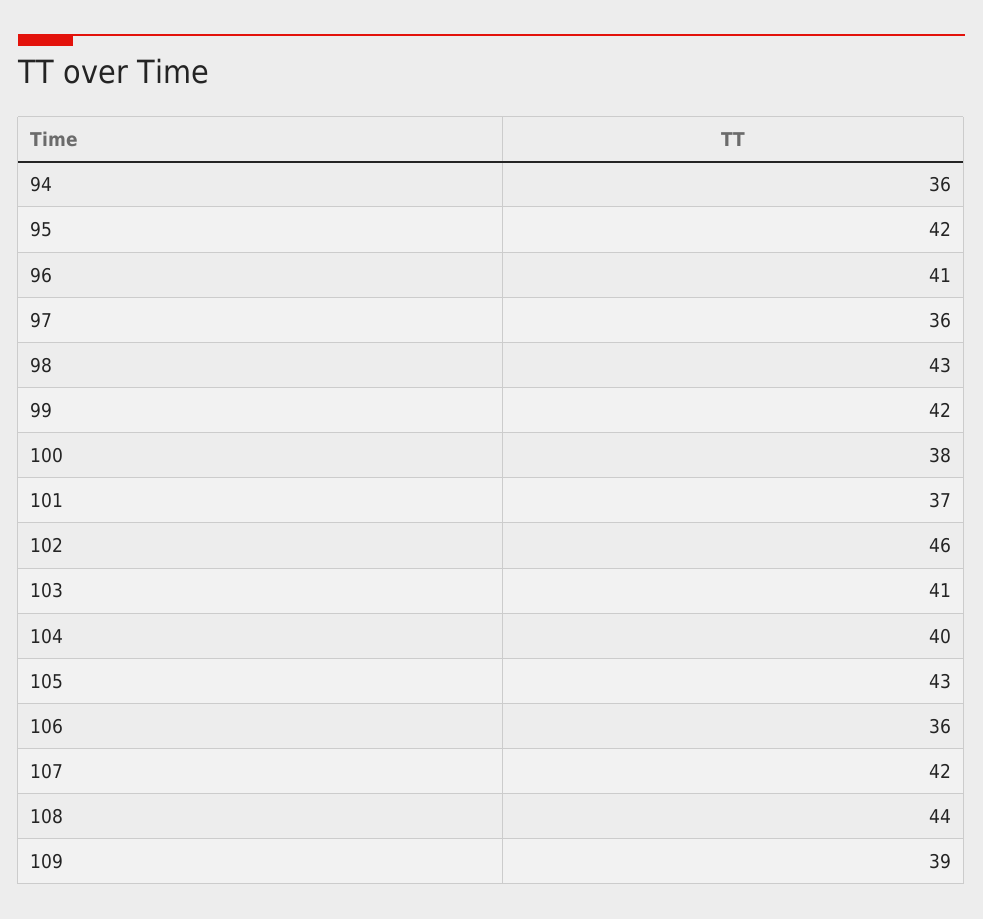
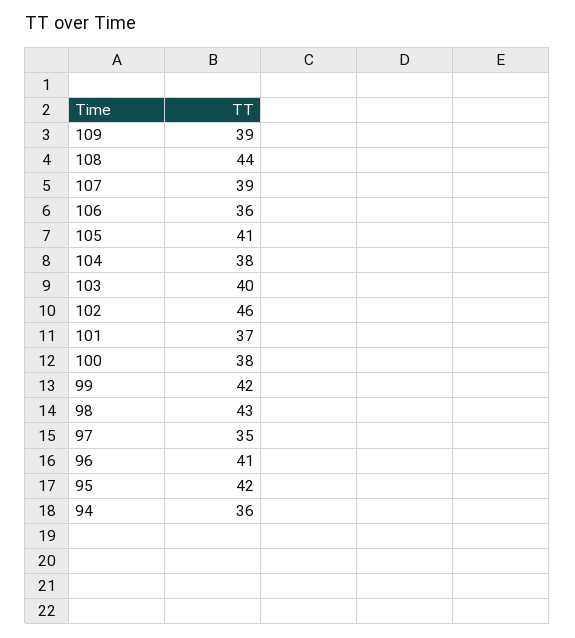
  {
    "94": 36,
    "95": 42,
    "96": 41,
-   "97": 36,
+   "97": 35,
    "98": 43,
    "99": 42,
    "100": 38,
    "101": 37,
    "102": 46,
-   "103": 41,
+   "103": 40,
-   "104": 40,
+   "104": 38,
-   "105": 43,
+   "105": 41,
    "106": 36,
-   "107": 42,
+   "107": 39,
    "108": 44,
    "109": 39
  }

